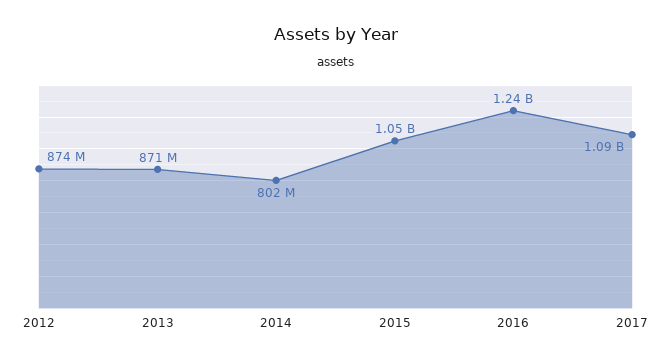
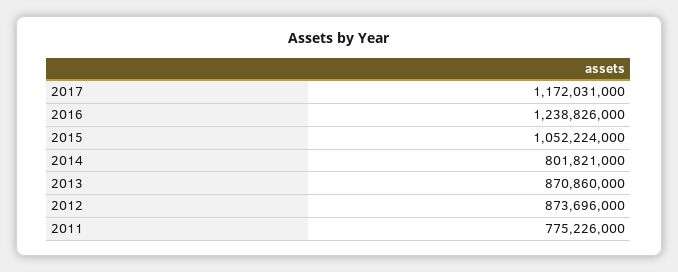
  {
    "2012": 873696000,
    "2013": 870860000,
    "2014": 801821000,
    "2015": 1052224000,
    "2016": 1238826000,
-   "2017": 1090000000
+   "2017": 1172031000,
+   "2011": 775226000
  }

